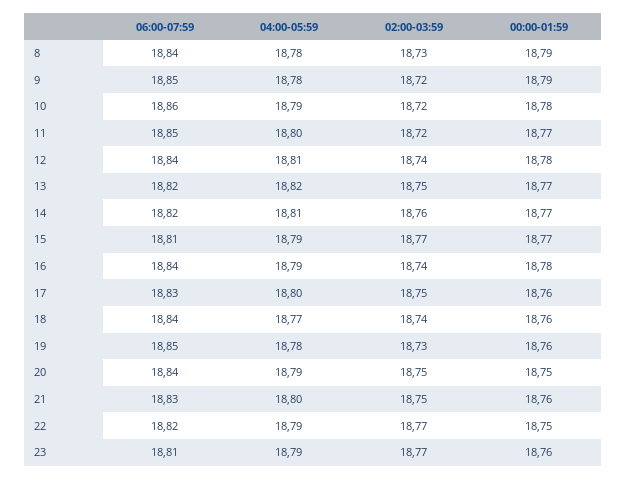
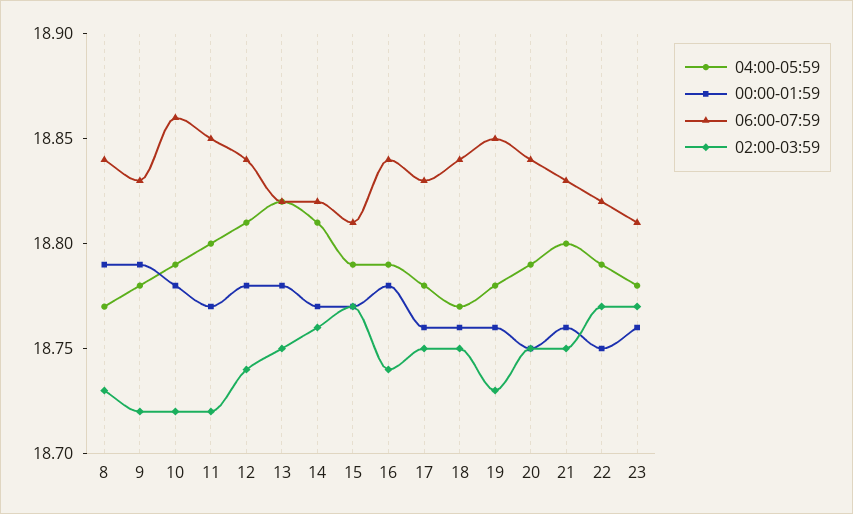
  {
    "06:00-07:59": {
      "8": 18.84,
-     "9": 18.85,
+     "9": 18.83,
      "10": 18.86,
      "11": 18.85,
      "12": 18.84,
      "13": 18.82,
      "14": 18.82,
      "15": 18.81,
      "16": 18.84,
      "17": 18.83,
      "18": 18.84,
      "19": 18.85,
      "20": 18.84,
      "21": 18.83,
      "22": 18.82,
      "23": 18.81
    },
    "04:00-05:59": {
-     "8": 18.78,
+     "8": 18.77,
      "9": 18.78,
      "10": 18.79,
      "11": 18.8,
      "12": 18.81,
      "13": 18.82,
      "14": 18.81,
      "15": 18.79,
      "16": 18.79,
-     "17": 18.8,
+     "17": 18.78,
      "18": 18.77,
      "19": 18.78,
      "20": 18.79,
      "21": 18.8,
      "22": 18.79,
-     "23": 18.79
+     "23": 18.78
    },
    "02:00-03:59": {
      "8": 18.73,
      "9": 18.72,
      "10": 18.72,
      "11": 18.72,
      "12": 18.74,
      "13": 18.75,
      "14": 18.76,
      "15": 18.77,
      "16": 18.74,
      "17": 18.75,
-     "18": 18.74,
+     "18": 18.75,
      "19": 18.73,
      "20": 18.75,
      "21": 18.75,
      "22": 18.77,
      "23": 18.77
    },
    "00:00-01:59": {
      "8": 18.79,
      "9": 18.79,
      "10": 18.78,
      "11": 18.77,
      "12": 18.78,
-     "13": 18.77,
+     "13": 18.78,
      "14": 18.77,
      "15": 18.77,
      "16": 18.78,
      "17": 18.76,
      "18": 18.76,
      "19": 18.76,
      "20": 18.75,
      "21": 18.76,
      "22": 18.75,
      "23": 18.76
    }
  }

